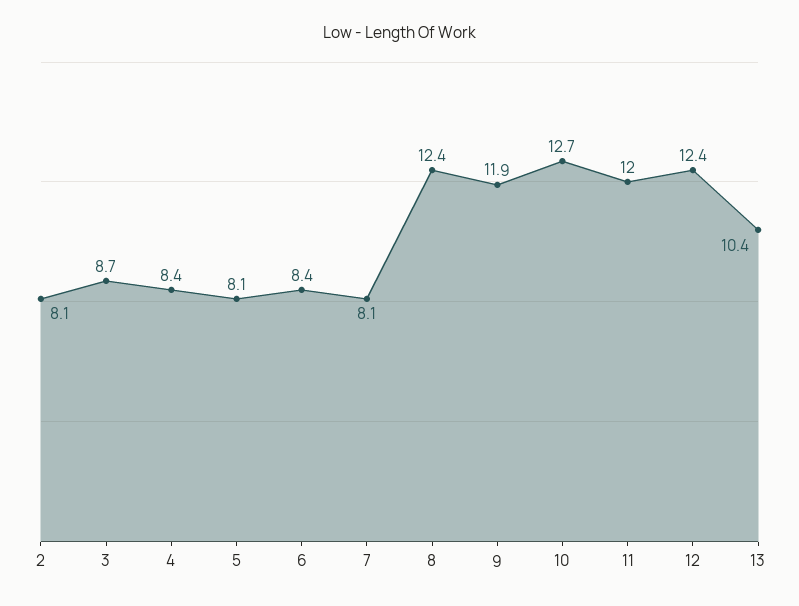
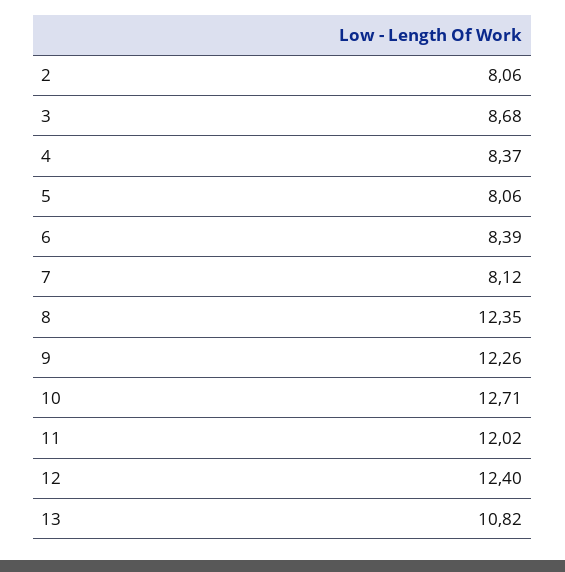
  {
    "2": 8.06,
    "3": 8.68,
    "4": 8.37,
    "5": 8.06,
    "6": 8.39,
    "7": 8.12,
    "8": 12.35,
-   "9": 11.9,
+   "9": 12.26,
    "10": 12.71,
    "11": 12.02,
    "12": 12.4,
-   "13": 10.4
+   "13": 10.82
  }

